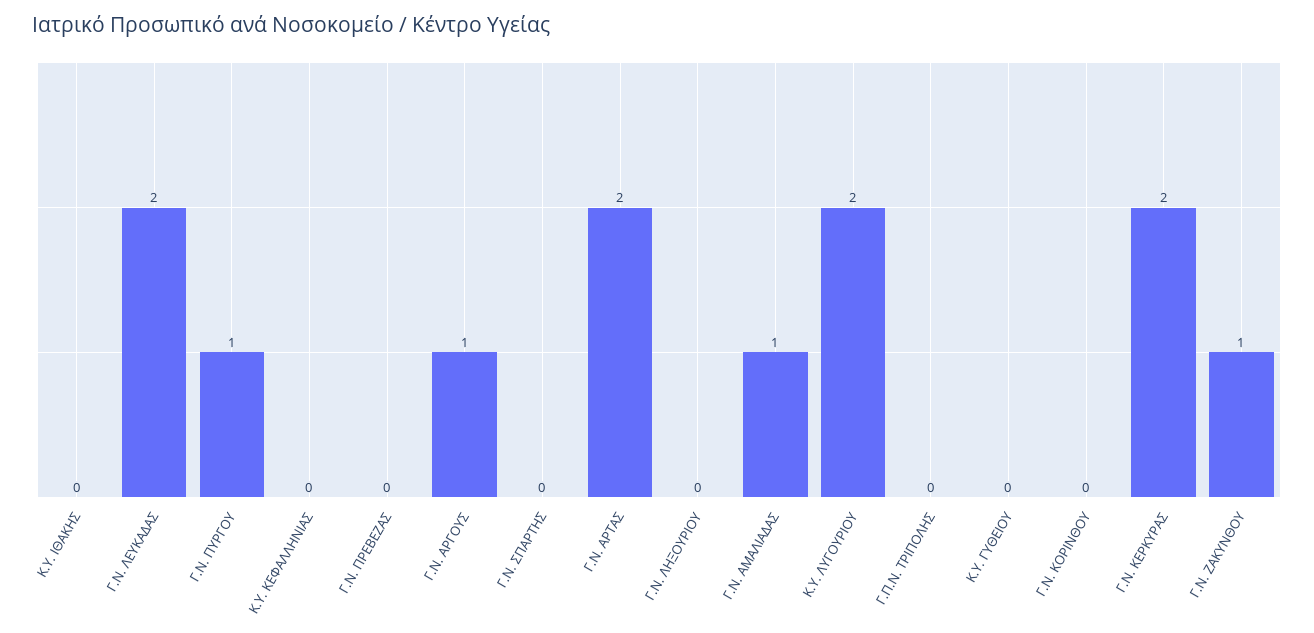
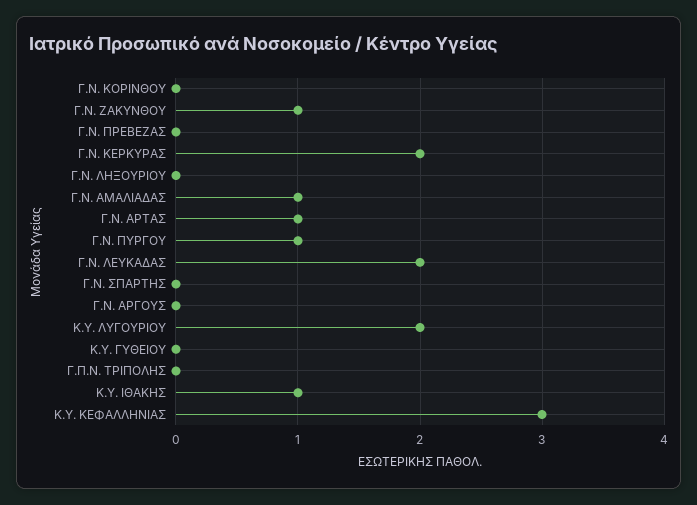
  {
-   "Κ.Υ. ΙΘΑΚΗΣ": 0,
+   "Κ.Υ. ΙΘΑΚΗΣ": 1,
    "Γ.Ν. ΛΕΥΚΑΔΑΣ": 2,
    "Γ.Ν. ΠΥΡΓΟΥ": 1,
-   "Κ.Υ. ΚΕΦΑΛΛΗΝΙΑΣ": 0,
+   "Κ.Υ. ΚΕΦΑΛΛΗΝΙΑΣ": 3,
    "Γ.Ν. ΠΡΕΒΕΖΑΣ": 0,
-   "Γ.Ν. ΑΡΓΟΥΣ": 1,
+   "Γ.Ν. ΑΡΓΟΥΣ": 0,
    "Γ.Ν. ΣΠΑΡΤΗΣ": 0,
-   "Γ.Ν. ΑΡΤΑΣ": 2,
+   "Γ.Ν. ΑΡΤΑΣ": 1,
    "Γ.Ν. ΛΗΞΟΥΡΙΟΥ": 0,
    "Γ.Ν. ΑΜΑΛΙΑΔΑΣ": 1,
    "Κ.Υ. ΛΥΓΟΥΡΙΟΥ": 2,
    "Γ.Π.Ν. ΤΡΙΠΟΛΗΣ": 0,
    "Κ.Υ. ΓΥΘΕΙΟΥ": 0,
    "Γ.Ν. ΚΟΡΙΝΘΟΥ": 0,
    "Γ.Ν. ΚΕΡΚΥΡΑΣ": 2,
    "Γ.Ν. ΖΑΚΥΝΘΟΥ": 1
  }

